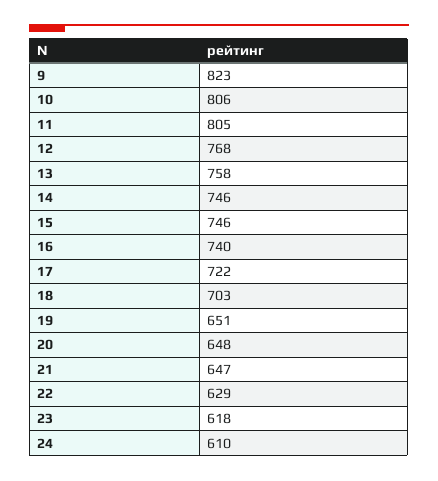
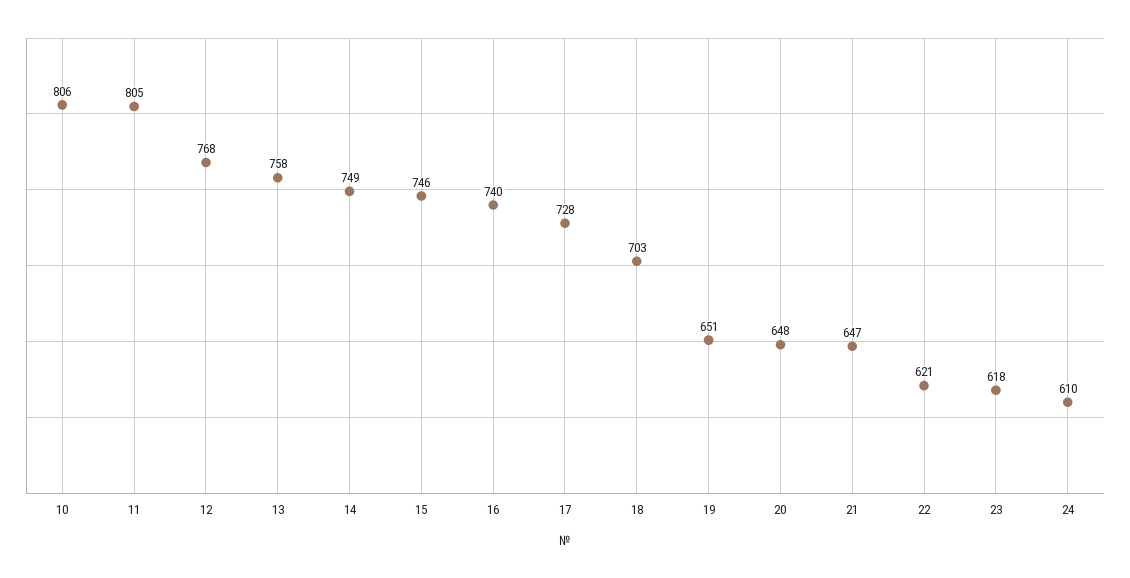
  {
-   "9": 823,
    "10": 806,
    "11": 805,
    "12": 768,
    "13": 758,
-   "14": 746,
+   "14": 749,
    "15": 746,
    "16": 740,
-   "17": 722,
+   "17": 728,
    "18": 703,
    "19": 651,
    "20": 648,
    "21": 647,
-   "22": 629,
+   "22": 621,
    "23": 618,
    "24": 610
  }

